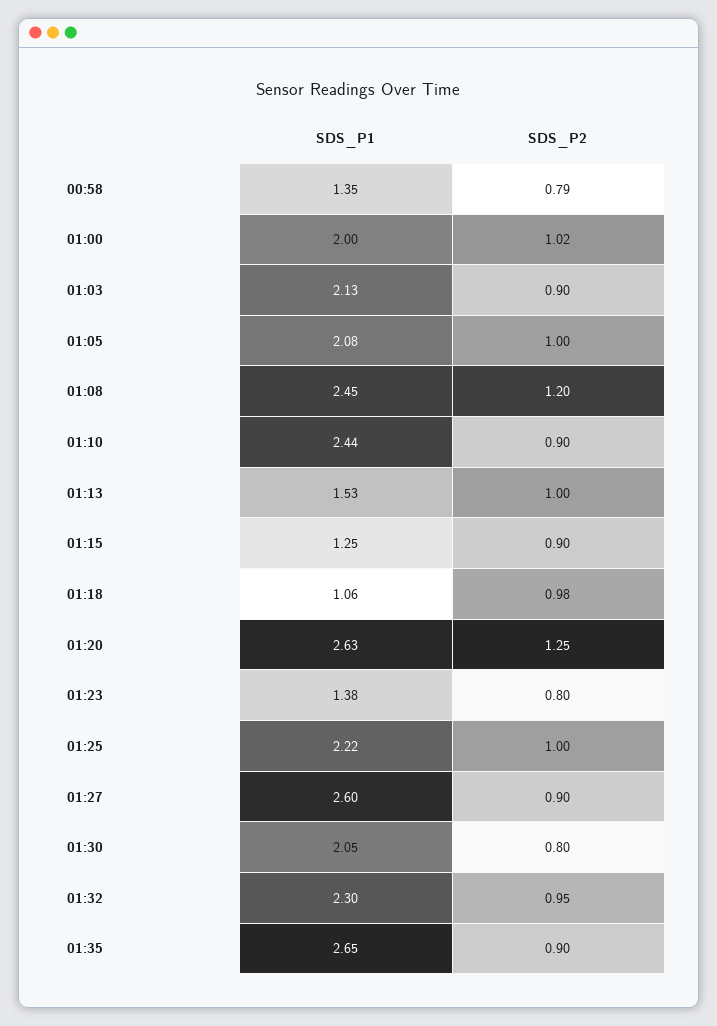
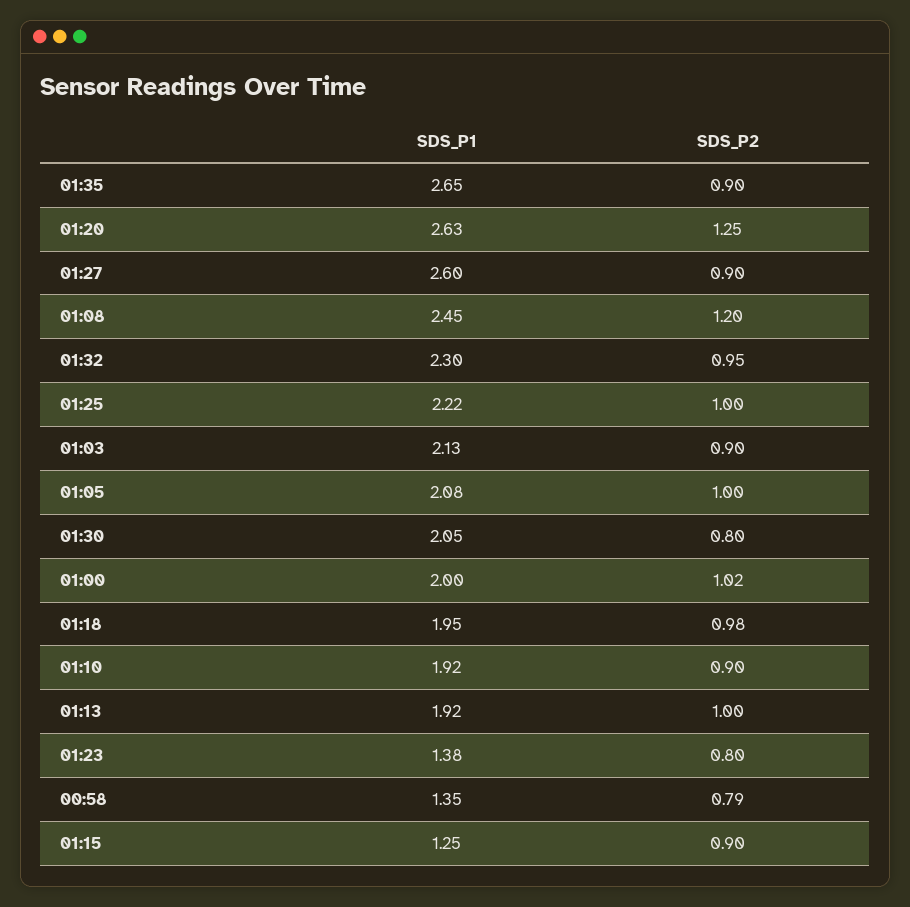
  {
    "SDS_P1": {
      "00:58": 1.35,
      "01:00": 2,
      "01:03": 2.13,
      "01:05": 2.08,
      "01:08": 2.45,
-     "01:10": 2.44,
+     "01:10": 1.92,
-     "01:13": 1.53,
+     "01:13": 1.92,
      "01:15": 1.25,
-     "01:18": 1.06,
+     "01:18": 1.95,
      "01:20": 2.63,
      "01:23": 1.38,
      "01:25": 2.22,
      "01:27": 2.6,
      "01:30": 2.05,
      "01:32": 2.3,
      "01:35": 2.65
    },
    "SDS_P2": {
      "00:58": 0.79,
      "01:00": 1.02,
      "01:03": 0.9,
      "01:05": 1,
      "01:08": 1.2,
      "01:10": 0.9,
      "01:13": 1,
      "01:15": 0.9,
      "01:18": 0.98,
      "01:20": 1.25,
      "01:23": 0.8,
      "01:25": 1,
      "01:27": 0.9,
      "01:30": 0.8,
      "01:32": 0.95,
      "01:35": 0.9
    }
  }

